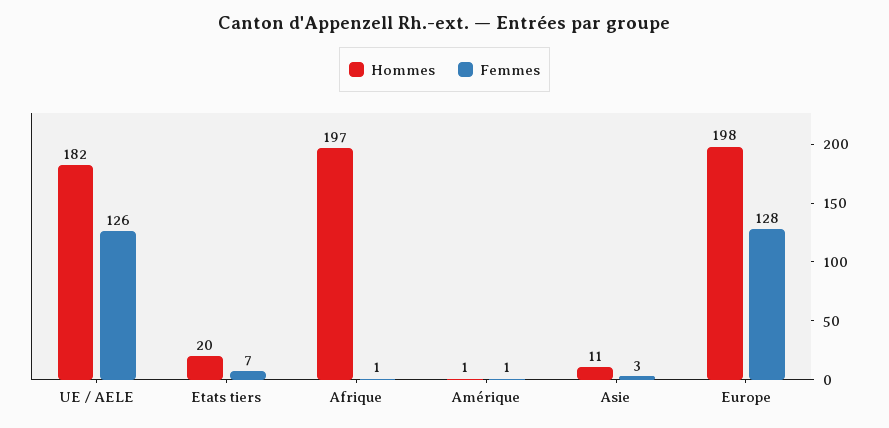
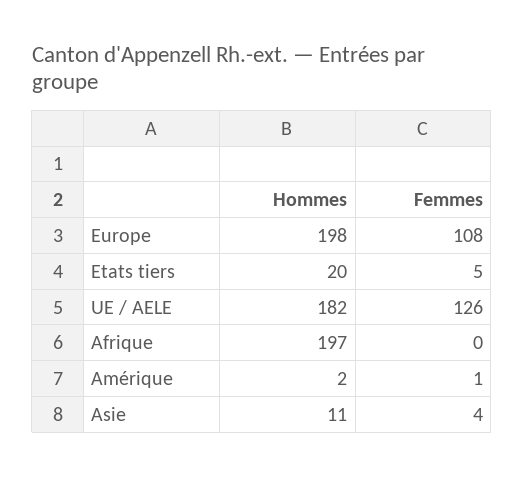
  {
    "Hommes": {
      "UE / AELE": 182,
      "Etats tiers": 20,
      "Afrique": 197,
-     "Amérique": 1,
+     "Amérique": 2,
      "Asie": 11,
      "Europe": 198
    },
    "Femmes": {
      "UE / AELE": 126,
-     "Etats tiers": 7,
+     "Etats tiers": 5,
-     "Afrique": 1,
+     "Afrique": 0,
      "Amérique": 1,
-     "Asie": 3,
+     "Asie": 4,
-     "Europe": 128
+     "Europe": 108
    }
  }

